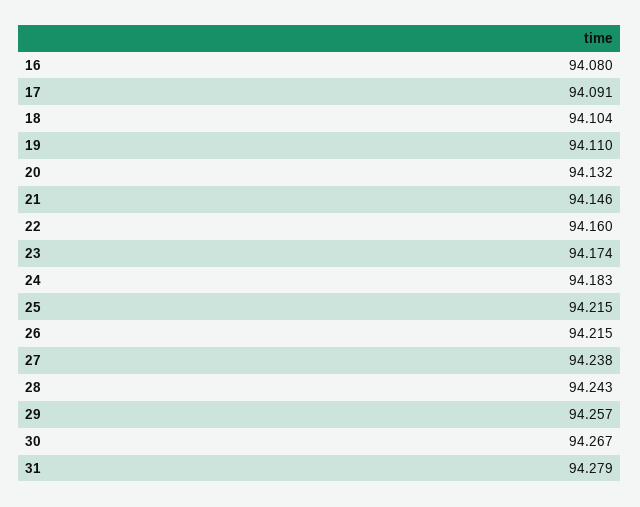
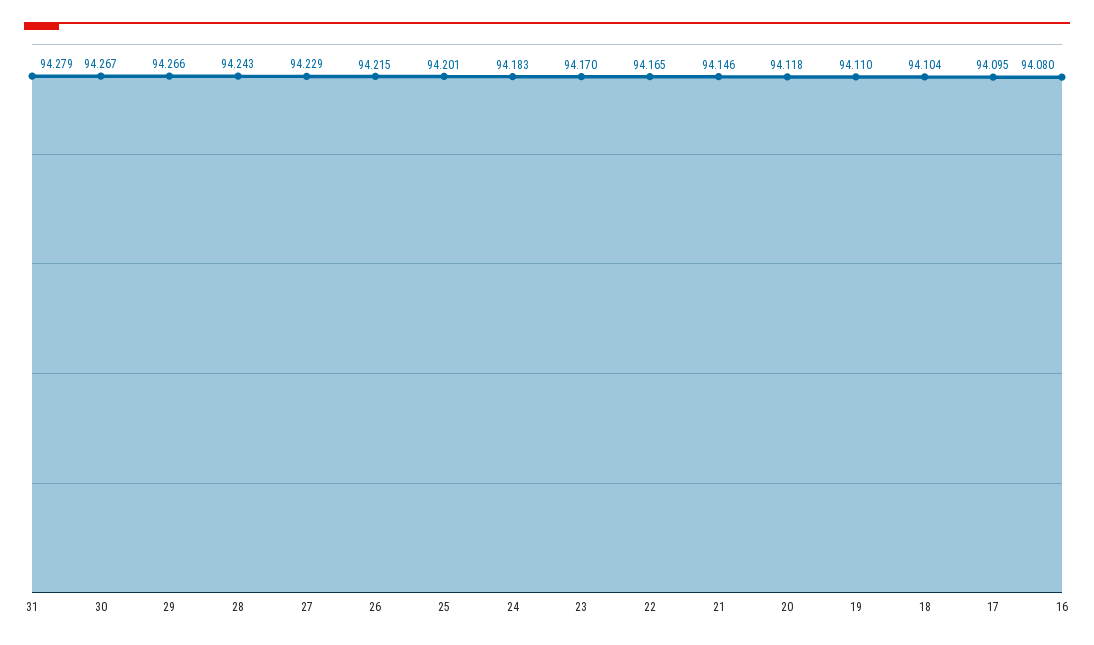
  {
    "16": 94.08,
-   "17": 94.091,
+   "17": 94.095,
    "18": 94.104,
    "19": 94.11,
-   "20": 94.132,
+   "20": 94.118,
    "21": 94.146,
-   "22": 94.16,
+   "22": 94.165,
-   "23": 94.174,
+   "23": 94.17,
    "24": 94.183,
-   "25": 94.215,
+   "25": 94.201,
    "26": 94.215,
-   "27": 94.238,
+   "27": 94.229,
    "28": 94.243,
-   "29": 94.257,
+   "29": 94.266,
    "30": 94.267,
    "31": 94.279
  }

